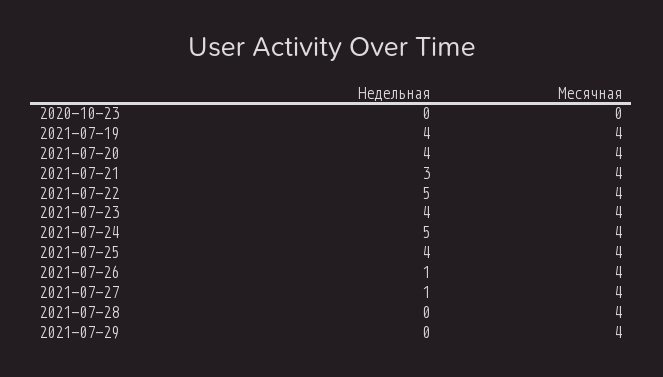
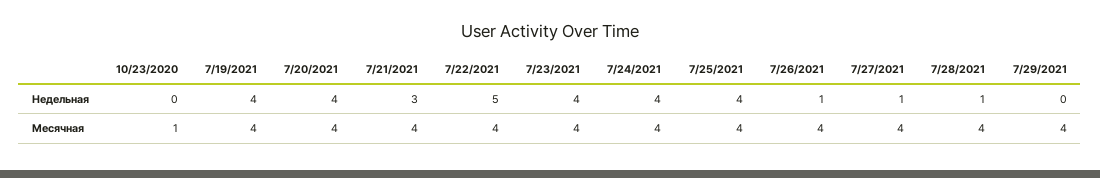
  {
    "Недельная": {
      "2020-10-23": 0,
      "2021-07-19": 4,
      "2021-07-20": 4,
      "2021-07-21": 3,
      "2021-07-22": 5,
      "2021-07-23": 4,
-     "2021-07-24": 5,
+     "2021-07-24": 4,
      "2021-07-25": 4,
      "2021-07-26": 1,
      "2021-07-27": 1,
-     "2021-07-28": 0,
+     "2021-07-28": 1,
      "2021-07-29": 0
    },
    "Месячная": {
-     "2020-10-23": 0,
+     "2020-10-23": 1,
      "2021-07-19": 4,
      "2021-07-20": 4,
      "2021-07-21": 4,
      "2021-07-22": 4,
      "2021-07-23": 4,
      "2021-07-24": 4,
      "2021-07-25": 4,
      "2021-07-26": 4,
      "2021-07-27": 4,
      "2021-07-28": 4,
      "2021-07-29": 4
    }
  }

